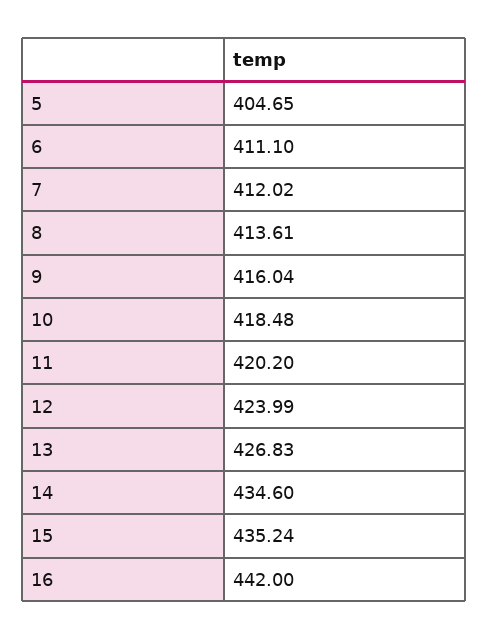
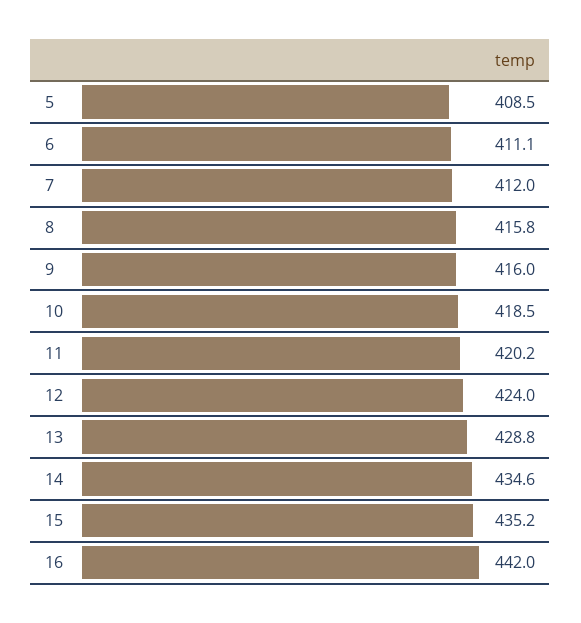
  {
-   "5": 404.65,
+   "5": 408.5,
    "6": 411.1,
    "7": 412.02,
-   "8": 413.61,
+   "8": 415.8,
    "9": 416.04,
    "10": 418.48,
    "11": 420.2,
    "12": 423.99,
-   "13": 426.83,
+   "13": 428.8,
    "14": 434.6,
    "15": 435.24,
    "16": 442
  }

